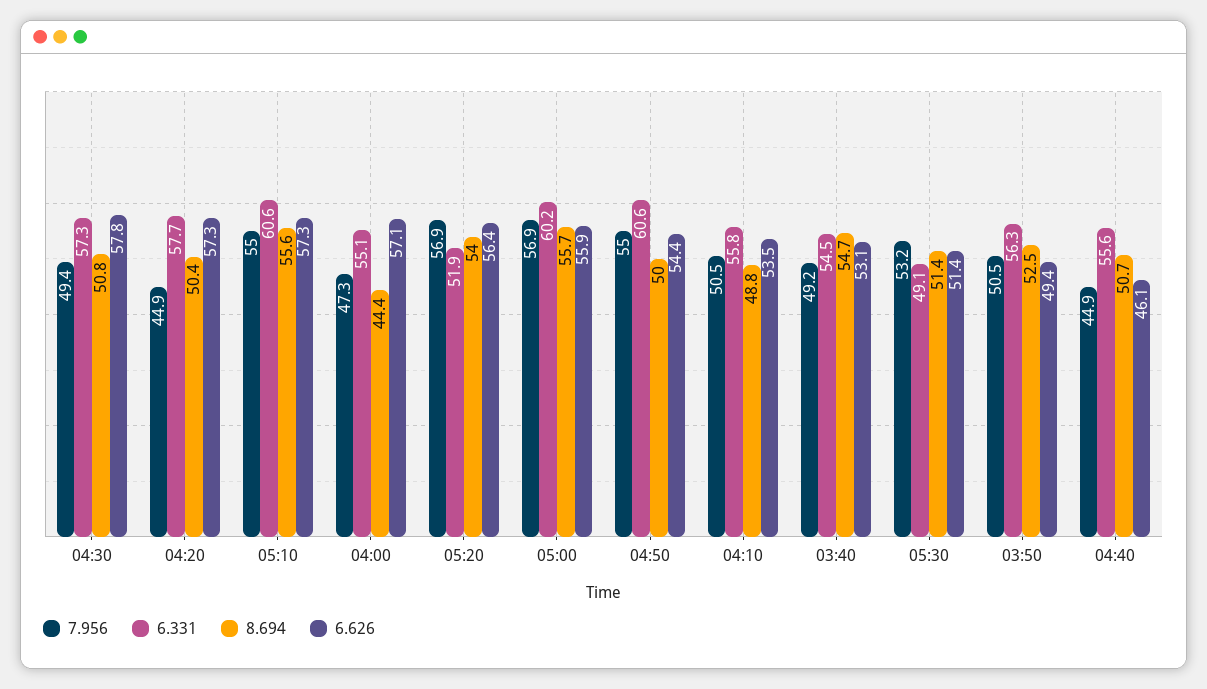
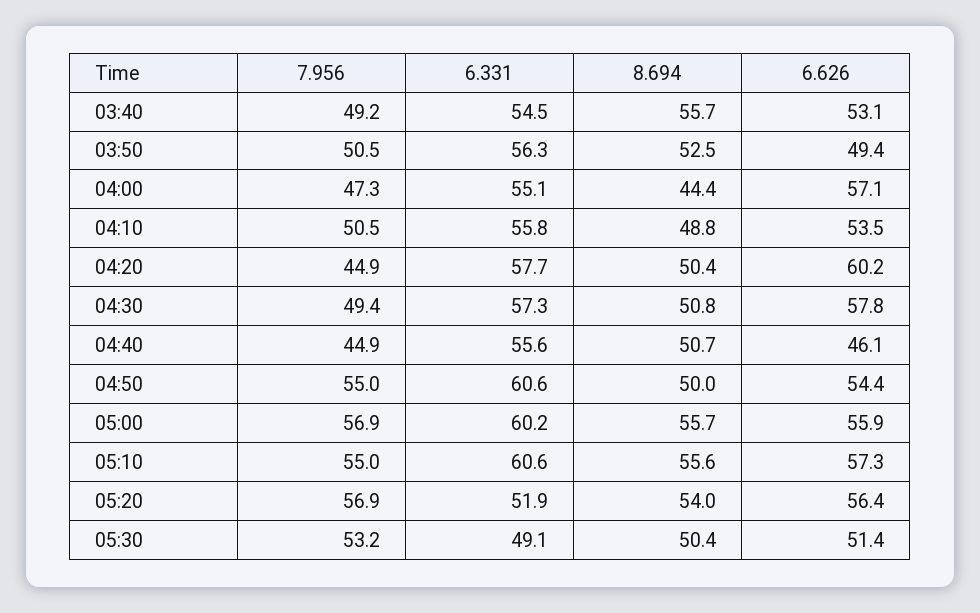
  {
    "7.956": {
      "04:30": 49.4,
      "04:20": 44.9,
      "05:10": 55,
      "04:00": 47.3,
      "05:20": 56.9,
      "05:00": 56.9,
      "04:50": 55,
      "04:10": 50.5,
      "03:40": 49.2,
      "05:30": 53.2,
      "03:50": 50.5,
      "04:40": 44.9
    },
    "6.331": {
      "04:30": 57.3,
      "04:20": 57.7,
      "05:10": 60.6,
      "04:00": 55.1,
      "05:20": 51.9,
      "05:00": 60.2,
      "04:50": 60.6,
      "04:10": 55.8,
      "03:40": 54.5,
      "05:30": 49.1,
      "03:50": 56.3,
      "04:40": 55.6
    },
    "8.694": {
      "04:30": 50.8,
      "04:20": 50.4,
      "05:10": 55.6,
      "04:00": 44.4,
      "05:20": 54,
      "05:00": 55.7,
      "04:50": 50,
      "04:10": 48.8,
-     "03:40": 54.7,
+     "03:40": 55.7,
-     "05:30": 51.4,
+     "05:30": 50.4,
      "03:50": 52.5,
      "04:40": 50.7
    },
    "6.626": {
      "04:30": 57.8,
-     "04:20": 57.3,
+     "04:20": 60.2,
      "05:10": 57.3,
      "04:00": 57.1,
      "05:20": 56.4,
      "05:00": 55.9,
      "04:50": 54.4,
      "04:10": 53.5,
      "03:40": 53.1,
      "05:30": 51.4,
      "03:50": 49.4,
      "04:40": 46.1
    }
  }

